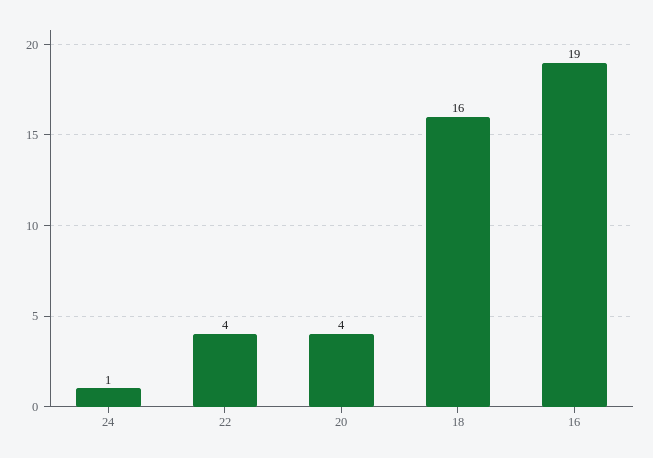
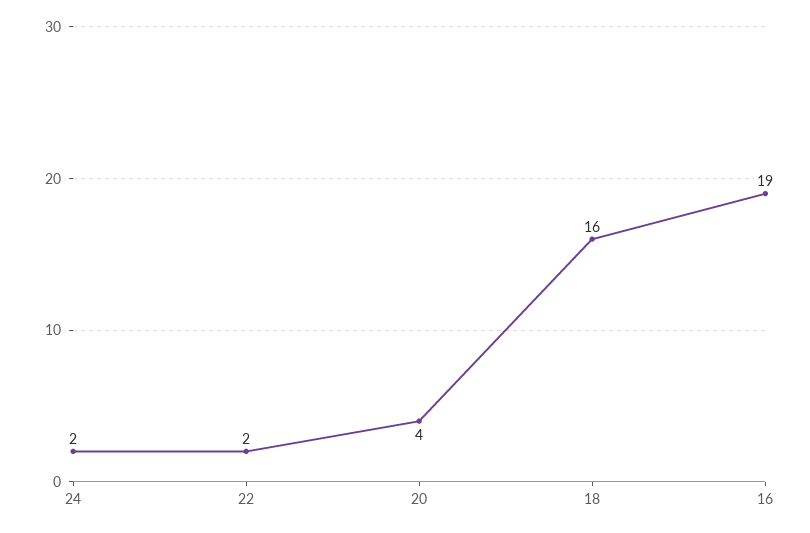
  {
-   "24": 1,
+   "24": 2,
-   "22": 4,
+   "22": 2,
    "20": 4,
    "18": 16,
    "16": 19
  }

